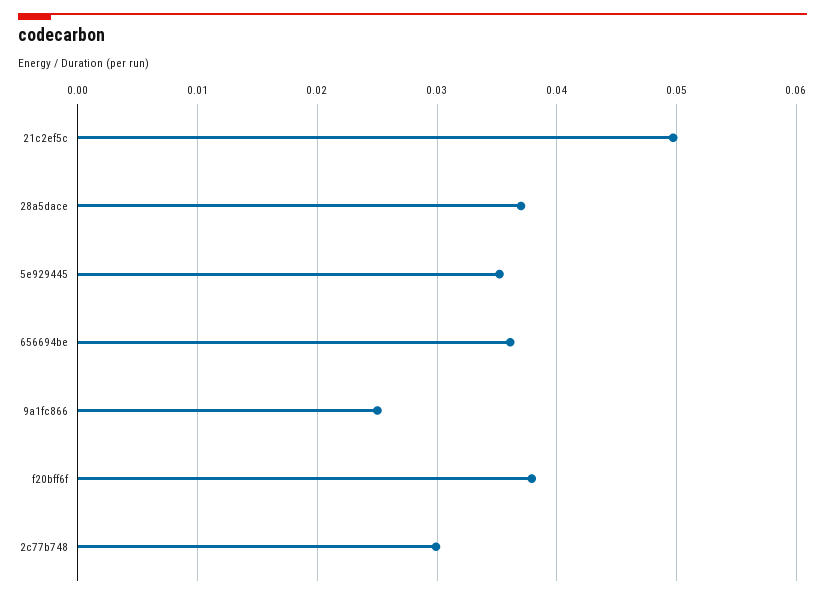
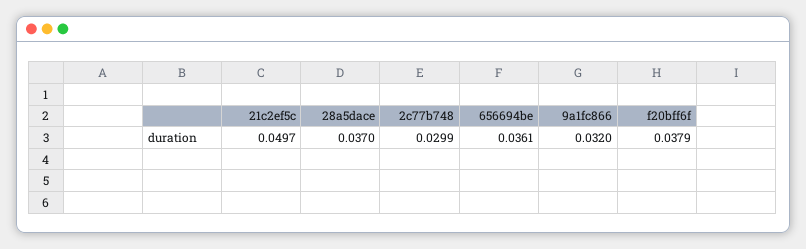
  {
    "21c2ef5c": 0.0497,
    "28a5dace": 0.037,
-   "5e929445": 0.035,
    "656694be": 0.0361,
-   "9a1fc866": 0.025,
+   "9a1fc866": 0.032,
    "f20bff6f": 0.0379,
    "2c77b748": 0.0299
  }

